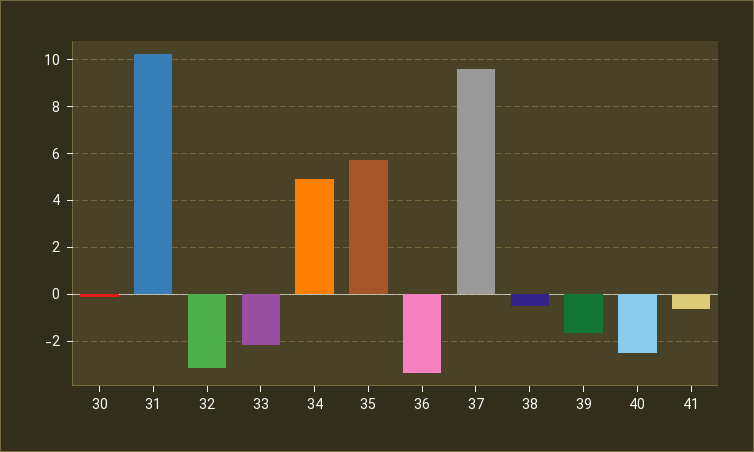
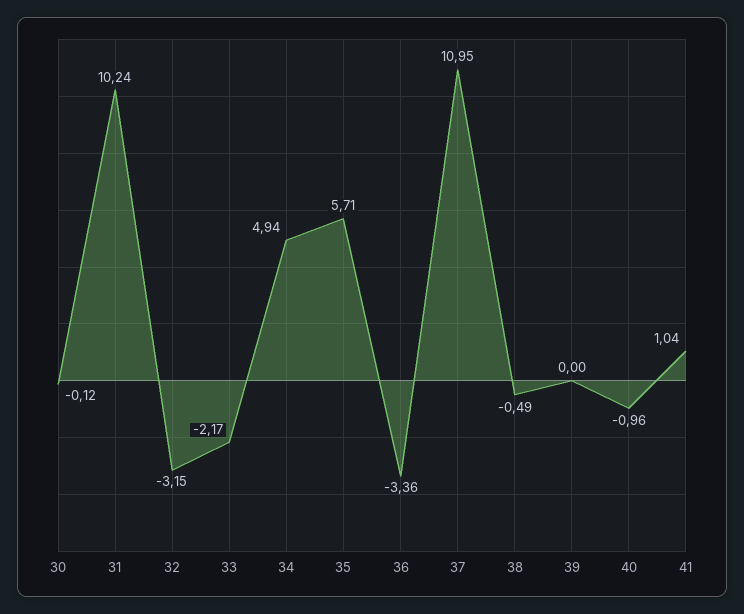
  {
    "30": -0.12,
    "31": 10.24,
    "32": -3.15,
    "33": -2.17,
    "34": 4.94,
    "35": 5.71,
    "36": -3.36,
-   "37": 9.5,
+   "37": 10.95,
    "38": -0.49,
-   "39": -1.5,
+   "39": 0,
-   "40": -2.5,
+   "40": -0.96,
-   "41": -0.5
+   "41": 1.04
  }

